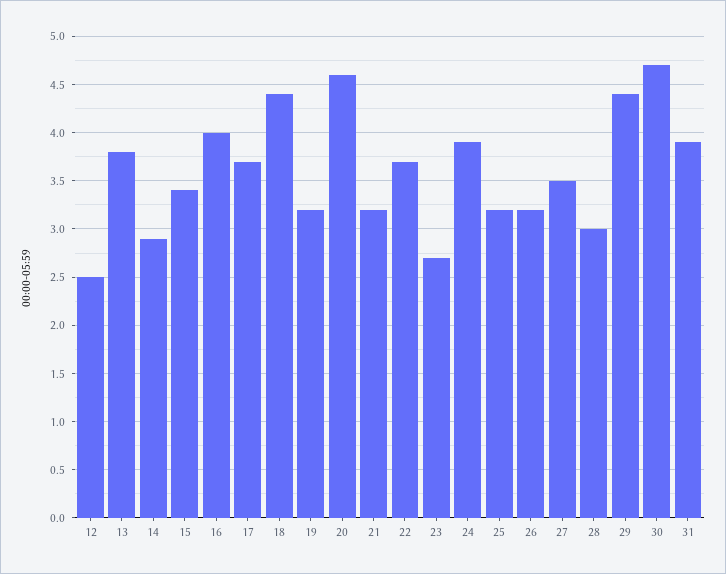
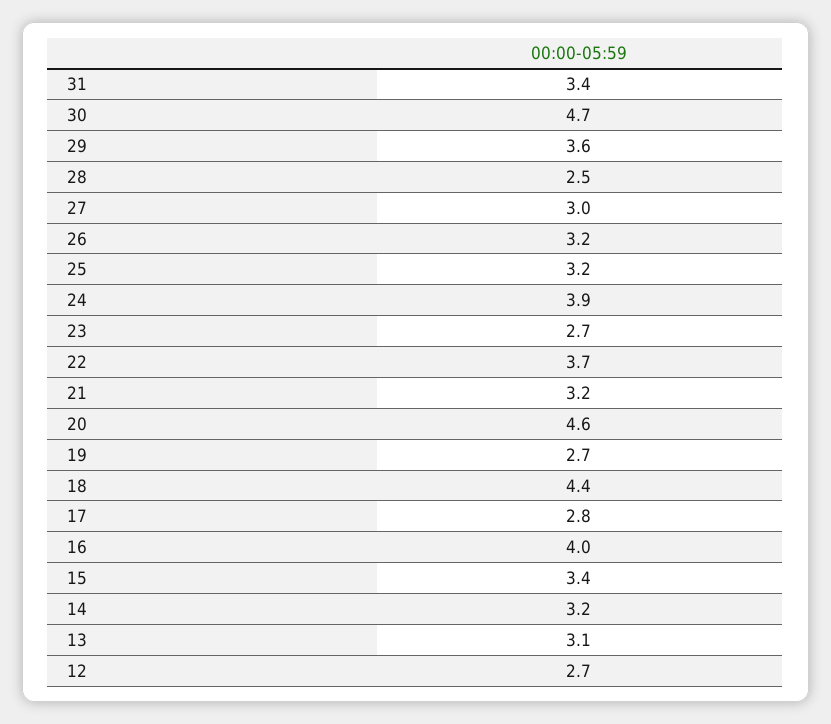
  {
-   "12": 2.5,
+   "12": 2.7,
-   "13": 3.8,
+   "13": 3.1,
-   "14": 2.9,
+   "14": 3.2,
    "15": 3.4,
    "16": 4,
-   "17": 3.7,
+   "17": 2.8,
    "18": 4.4,
-   "19": 3.2,
+   "19": 2.7,
    "20": 4.6,
    "21": 3.2,
    "22": 3.7,
    "23": 2.7,
    "24": 3.9,
    "25": 3.2,
    "26": 3.2,
-   "27": 3.5,
+   "27": 3,
-   "28": 3,
+   "28": 2.5,
-   "29": 4.4,
+   "29": 3.6,
    "30": 4.7,
-   "31": 3.9
+   "31": 3.4
  }

